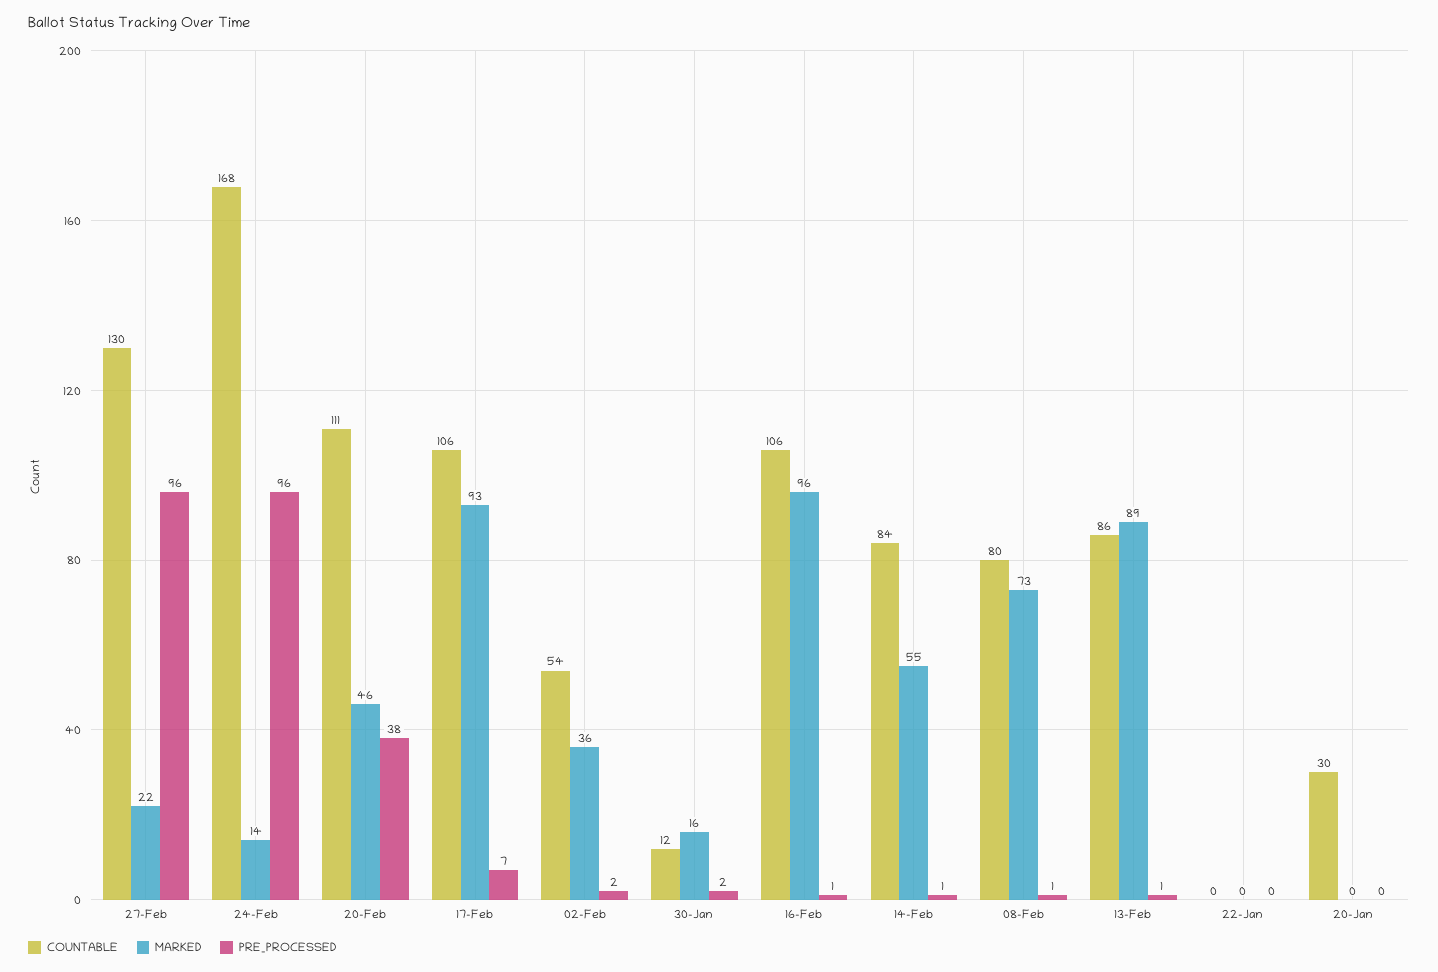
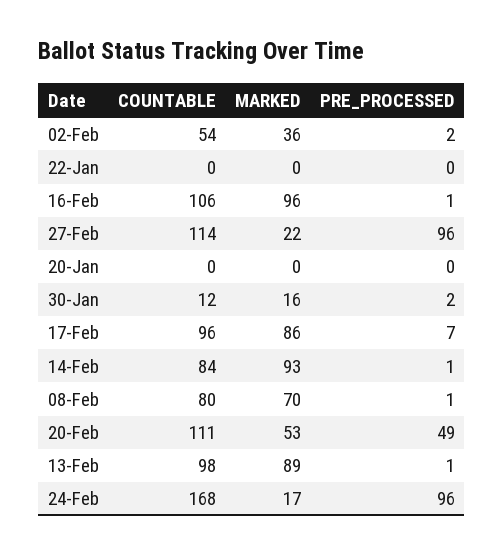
  {
    "COUNTABLE": {
-     "27-Feb": 130,
+     "27-Feb": 114,
      "24-Feb": 168,
      "20-Feb": 111,
-     "17-Feb": 106,
+     "17-Feb": 96,
      "02-Feb": 54,
      "30-Jan": 12,
      "16-Feb": 106,
      "14-Feb": 84,
      "08-Feb": 80,
-     "13-Feb": 86,
+     "13-Feb": 98,
      "22-Jan": 0,
-     "20-Jan": 30
+     "20-Jan": 0
    },
    "MARKED": {
      "27-Feb": 22,
-     "24-Feb": 14,
+     "24-Feb": 17,
-     "20-Feb": 46,
+     "20-Feb": 53,
-     "17-Feb": 93,
+     "17-Feb": 86,
      "02-Feb": 36,
      "30-Jan": 16,
      "16-Feb": 96,
-     "14-Feb": 55,
+     "14-Feb": 93,
-     "08-Feb": 73,
+     "08-Feb": 70,
      "13-Feb": 89,
      "22-Jan": 0,
      "20-Jan": 0
    },
    "PRE_PROCESSED": {
      "27-Feb": 96,
      "24-Feb": 96,
-     "20-Feb": 38,
+     "20-Feb": 49,
      "17-Feb": 7,
      "02-Feb": 2,
      "30-Jan": 2,
      "16-Feb": 1,
      "14-Feb": 1,
      "08-Feb": 1,
      "13-Feb": 1,
      "22-Jan": 0,
      "20-Jan": 0
    }
  }

